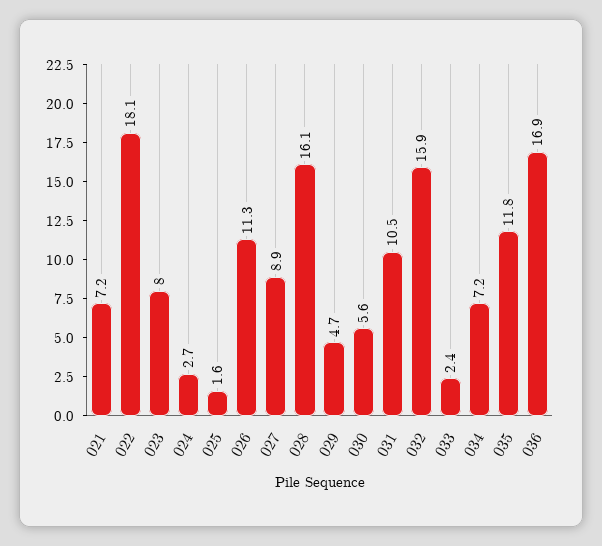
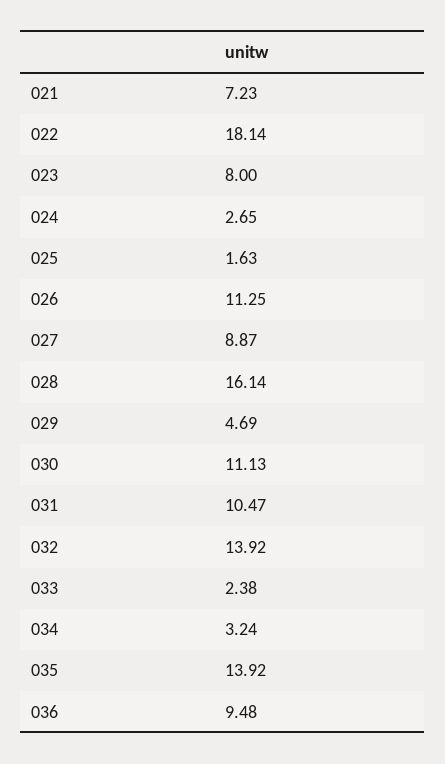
  {
    "021": 7.23,
    "022": 18.14,
    "023": 8,
    "024": 2.65,
    "025": 1.63,
    "026": 11.25,
    "027": 8.87,
    "028": 16.14,
    "029": 4.69,
-   "030": 5.6,
+   "030": 11.13,
    "031": 10.47,
-   "032": 15.9,
+   "032": 13.92,
    "033": 2.38,
-   "034": 7.2,
+   "034": 3.24,
-   "035": 11.8,
+   "035": 13.92,
-   "036": 16.9
+   "036": 9.48
  }

